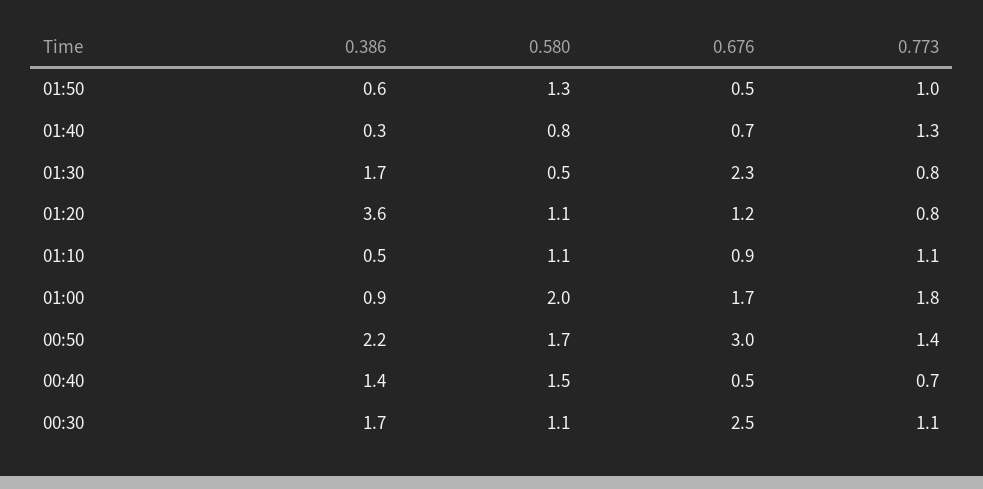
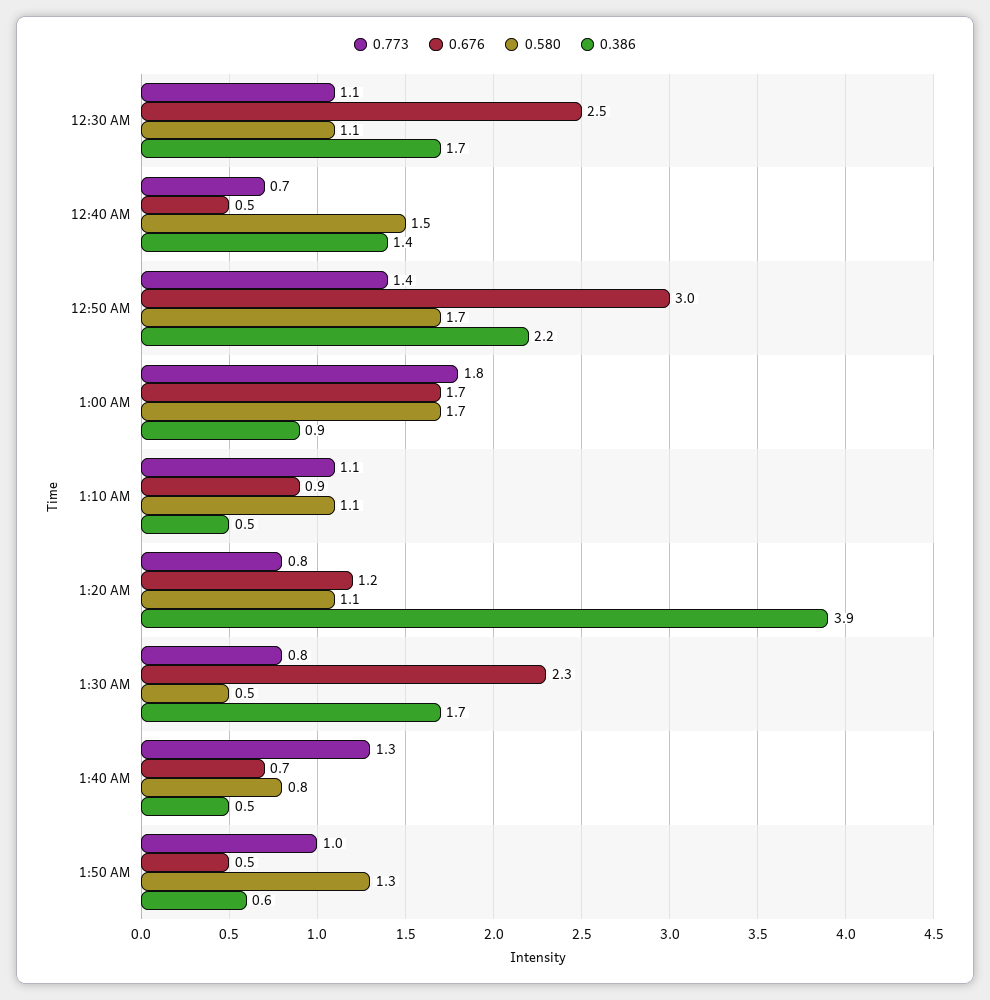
  {
    "0.386": {
      "01:50": 0.6,
-     "01:40": 0.3,
+     "01:40": 0.5,
      "01:30": 1.7,
-     "01:20": 3.6,
+     "01:20": 3.9,
      "01:10": 0.5,
      "01:00": 0.9,
      "00:50": 2.2,
      "00:40": 1.4,
      "00:30": 1.7
    },
    "0.580": {
      "01:50": 1.3,
      "01:40": 0.8,
      "01:30": 0.5,
      "01:20": 1.1,
      "01:10": 1.1,
-     "01:00": 2,
+     "01:00": 1.7,
      "00:50": 1.7,
      "00:40": 1.5,
      "00:30": 1.1
    },
    "0.676": {
      "01:50": 0.5,
      "01:40": 0.7,
      "01:30": 2.3,
      "01:20": 1.2,
      "01:10": 0.9,
      "01:00": 1.7,
      "00:50": 3,
      "00:40": 0.5,
      "00:30": 2.5
    },
    "0.773": {
      "01:50": 1,
      "01:40": 1.3,
      "01:30": 0.8,
      "01:20": 0.8,
      "01:10": 1.1,
      "01:00": 1.8,
      "00:50": 1.4,
      "00:40": 0.7,
      "00:30": 1.1
    }
  }

